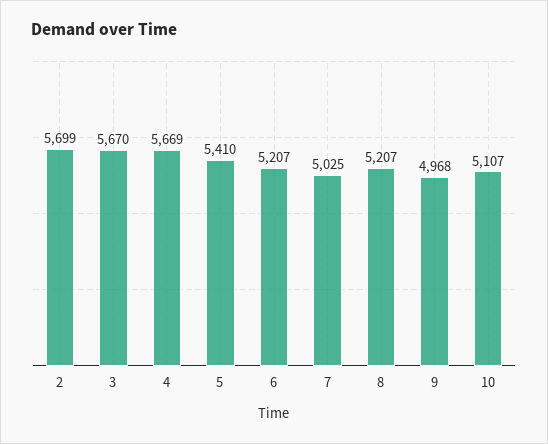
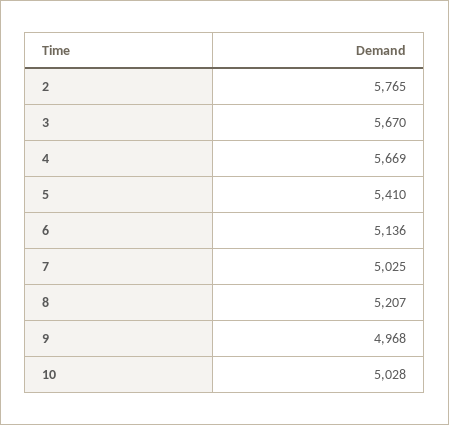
  {
-   "2": 5699,
+   "2": 5765,
    "3": 5670,
    "4": 5669,
    "5": 5410,
-   "6": 5207,
+   "6": 5136,
    "7": 5025,
    "8": 5207,
    "9": 4968,
-   "10": 5107
+   "10": 5028
  }

